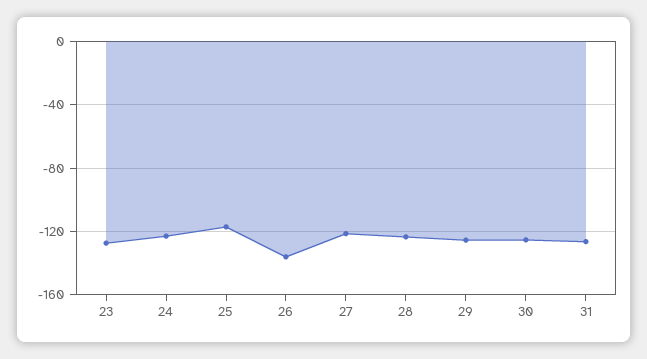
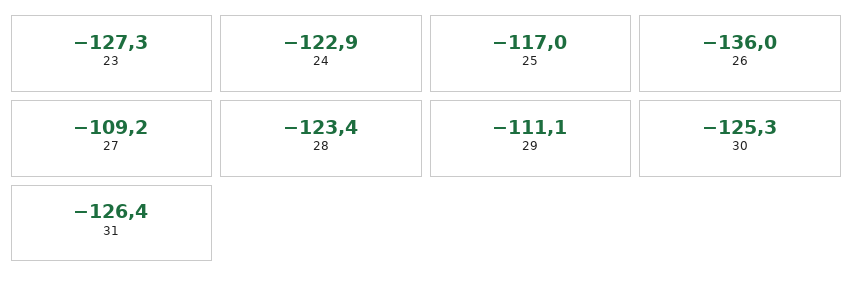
  {
    "23": -127.3,
    "24": -122.9,
    "25": -117,
    "26": -136,
-   "27": -120,
+   "27": -109.2,
    "28": -123.4,
-   "29": -125,
+   "29": -111.1,
    "30": -125.3,
    "31": -126.4
  }

